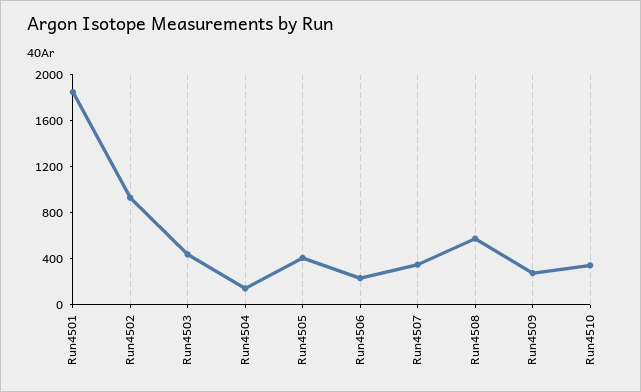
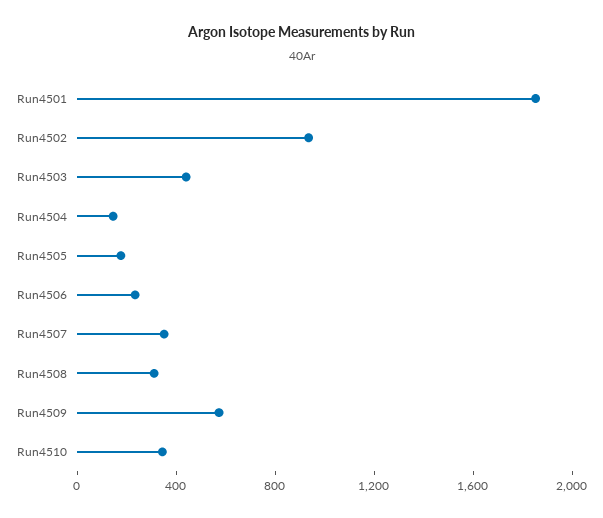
  {
    "Run4501": 1900,
    "Run4502": 900,
    "Run4503": 400,
    "Run4504": 100,
-   "Run4505": 400,
+   "Run4505": 200,
    "Run4506": 200,
    "Run4507": 400,
-   "Run4508": 600,
+   "Run4508": 300,
-   "Run4509": 300,
+   "Run4509": 600,
    "Run4510": 300
  }

